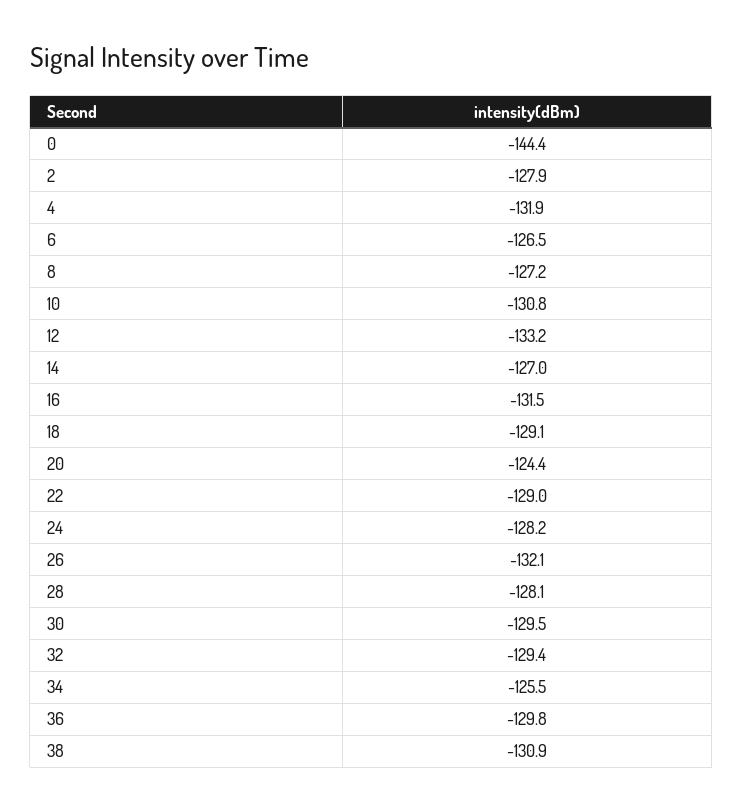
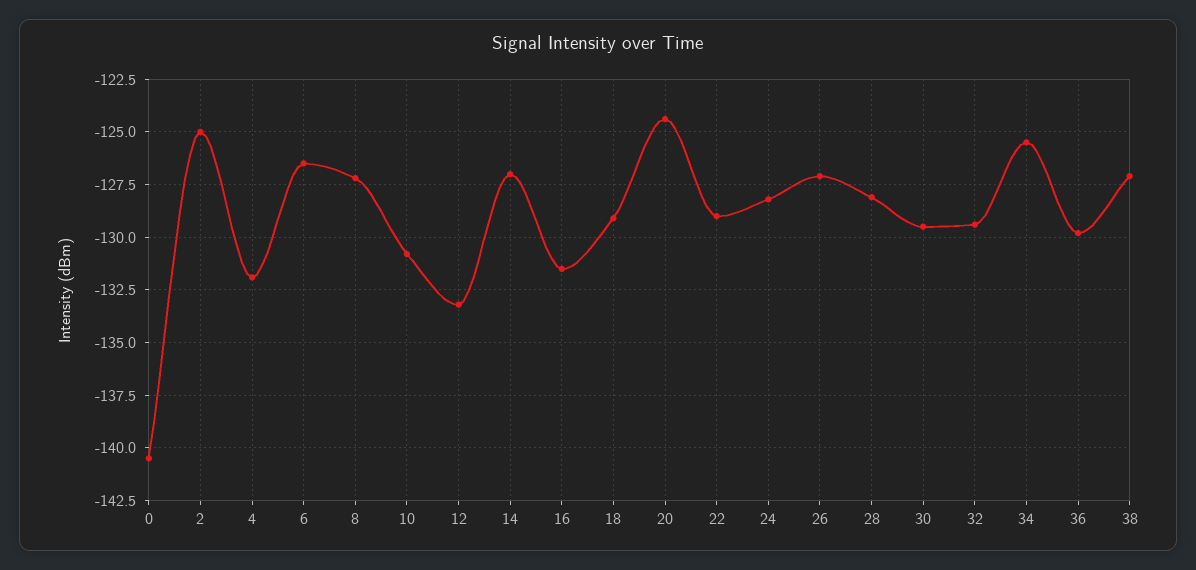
  {
-   "0": -144.4,
+   "0": -140.5,
-   "2": -127.9,
+   "2": -125,
    "4": -131.9,
    "6": -126.5,
    "8": -127.2,
    "10": -130.8,
    "12": -133.2,
    "14": -127,
    "16": -131.5,
    "18": -129.1,
    "20": -124.4,
    "22": -129,
    "24": -128.2,
-   "26": -132.1,
+   "26": -127,
    "28": -128.1,
    "30": -129.5,
    "32": -129.4,
    "34": -125.5,
    "36": -129.8,
-   "38": -130.9
+   "38": -127
  }

